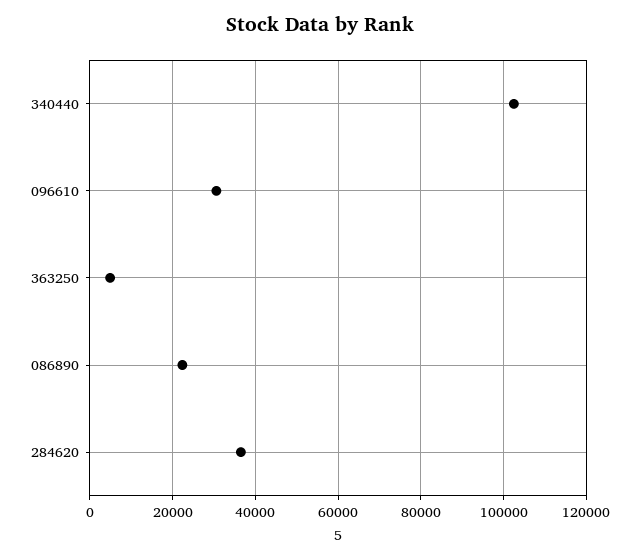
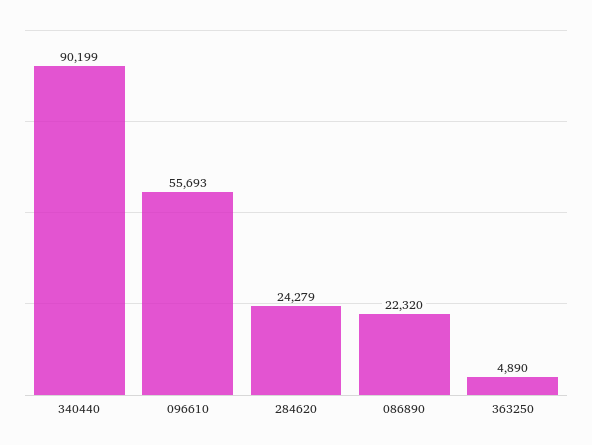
  {
-   "340440": 102000,
+   "340440": 90199,
-   "096610": 30000,
+   "096610": 55693,
    "363250": 4890,
    "086890": 22320,
-   "284620": 36000
+   "284620": 24279
  }

